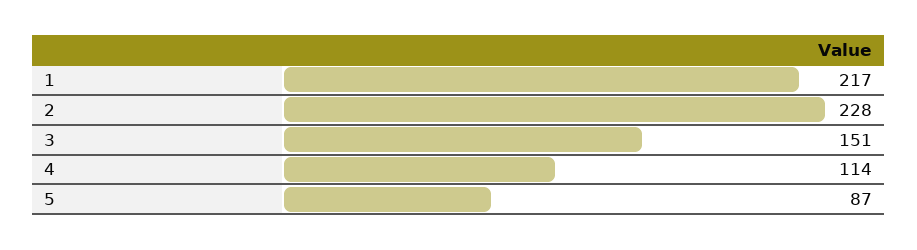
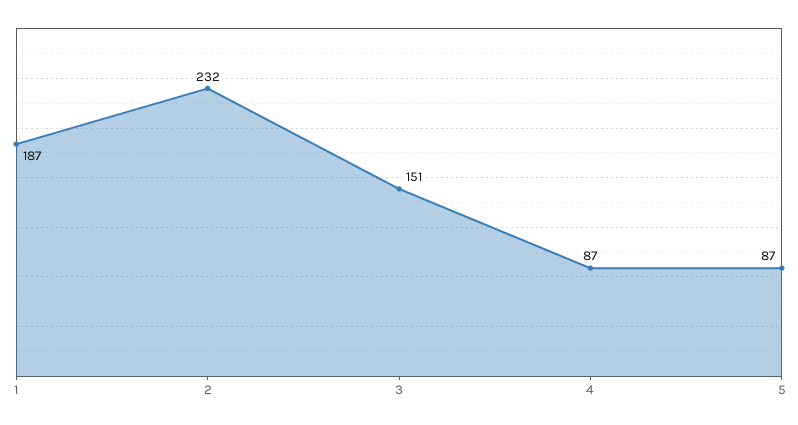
  {
-   "1": 217,
+   "1": 187,
-   "2": 228,
+   "2": 232,
    "3": 151,
-   "4": 114,
+   "4": 87,
    "5": 87
  }

